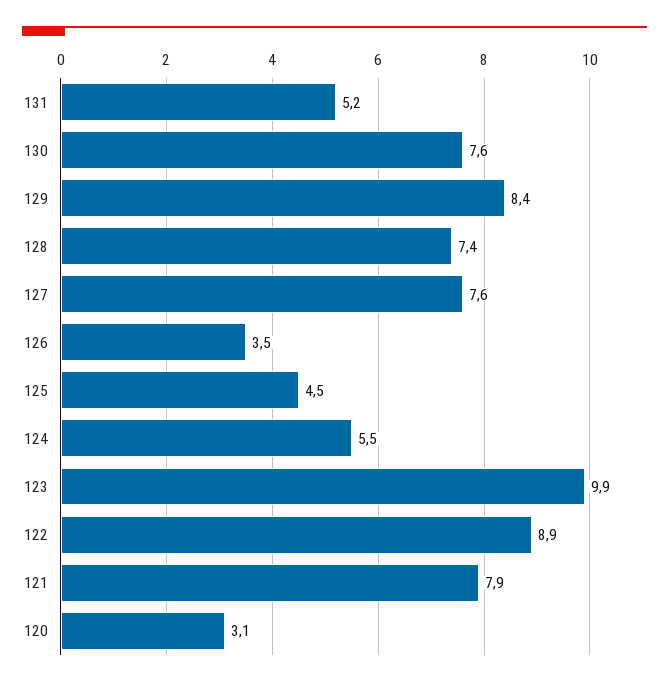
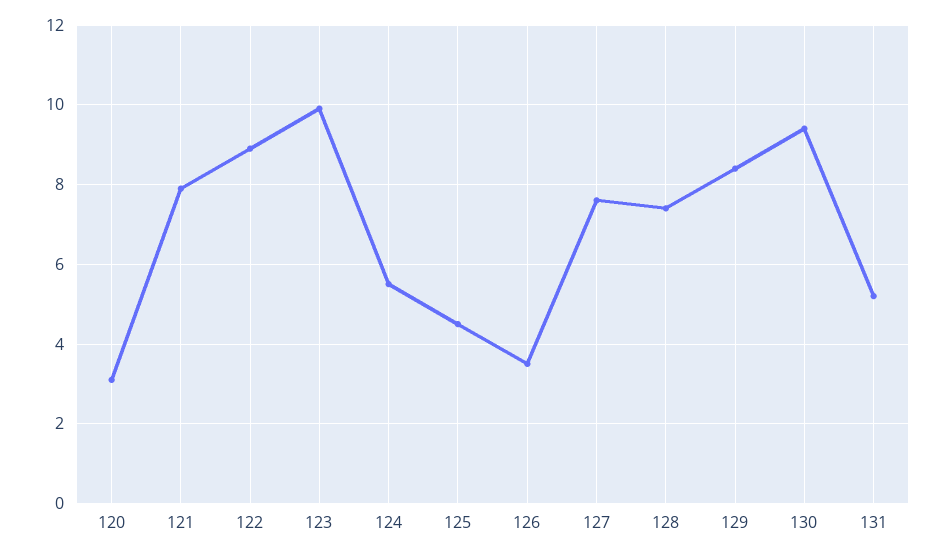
  {
    "131": 5.2,
-   "130": 7.6,
+   "130": 9.5,
    "129": 8.4,
    "128": 7.4,
    "127": 7.6,
    "126": 3.5,
    "125": 4.5,
    "124": 5.5,
    "123": 9.9,
    "122": 8.9,
    "121": 7.9,
    "120": 3.1
  }

